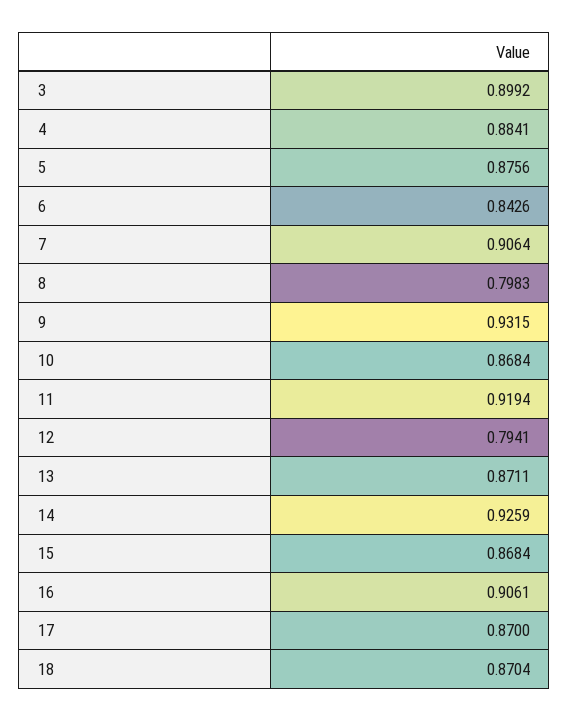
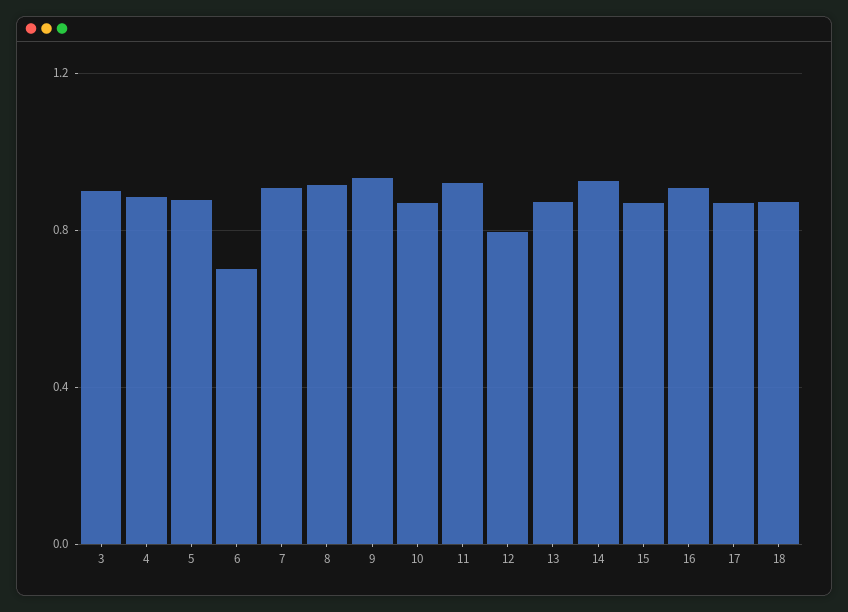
  {
    "3": 0.8992,
    "4": 0.8841,
    "5": 0.8756,
-   "6": 0.8426,
+   "6": 0.7,
    "7": 0.9064,
-   "8": 0.7983,
+   "8": 0.9,
    "9": 0.9315,
    "10": 0.8684,
    "11": 0.9194,
    "12": 0.7941,
    "13": 0.8711,
    "14": 0.9259,
    "15": 0.8684,
    "16": 0.9061,
    "17": 0.87,
    "18": 0.8704
  }

